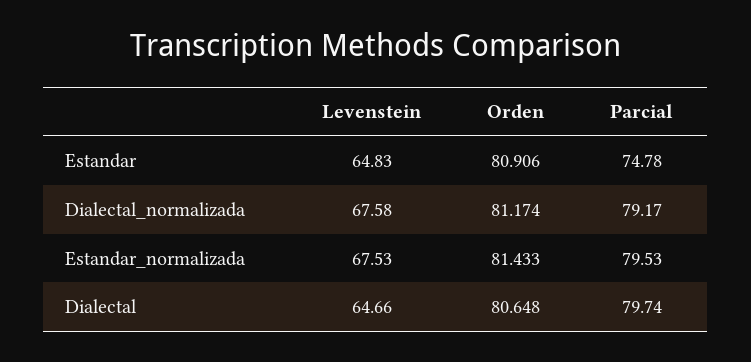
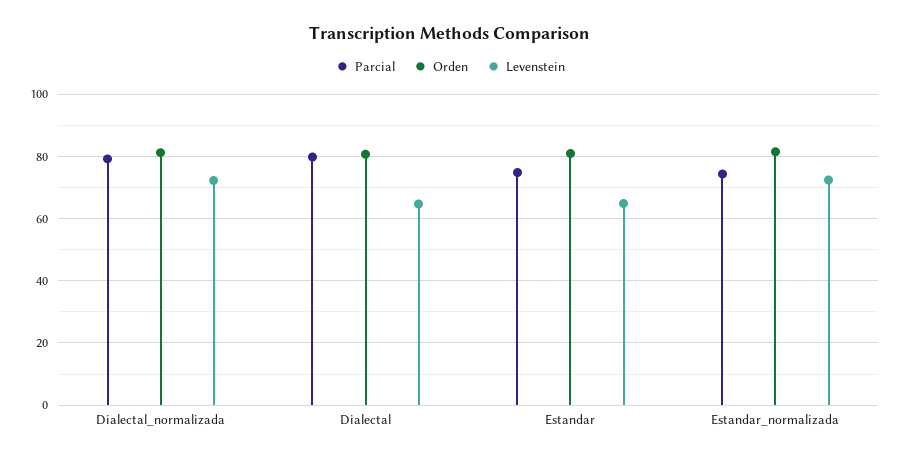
  {
    "Levenstein": {
      "Estandar": 64.83,
-     "Dialectal_normalizada": 67.58,
+     "Dialectal_normalizada": 72,
-     "Estandar_normalizada": 67.53,
+     "Estandar_normalizada": 72,
      "Dialectal": 64.66
    },
    "Orden": {
      "Estandar": 80.906,
      "Dialectal_normalizada": 81.174,
      "Estandar_normalizada": 81.433,
      "Dialectal": 80.648
    },
    "Parcial": {
      "Estandar": 74.78,
      "Dialectal_normalizada": 79.17,
-     "Estandar_normalizada": 79.53,
+     "Estandar_normalizada": 74,
      "Dialectal": 79.74
    }
  }

